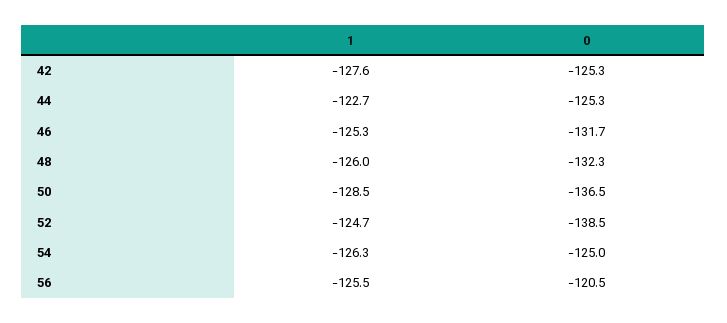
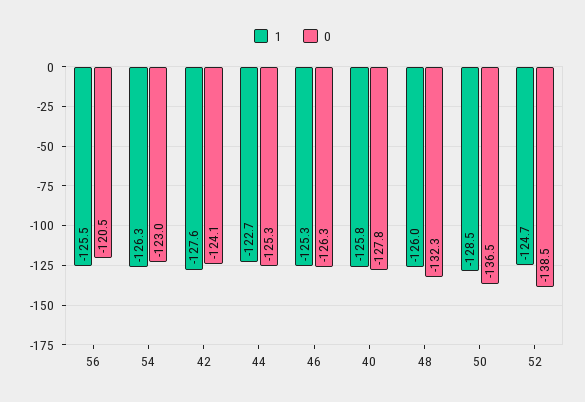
  {
    "1": {
      "42": -127.6,
      "44": -122.7,
      "46": -125.3,
      "48": -126,
      "50": -128.5,
      "52": -124.7,
      "54": -126.3,
-     "56": -125.5
+     "56": -125.5,
+     "40": -125.8
    },
    "0": {
-     "42": -125.3,
+     "42": -124.1,
      "44": -125.3,
-     "46": -131.7,
+     "46": -126.3,
      "48": -132.3,
      "50": -136.5,
      "52": -138.5,
-     "54": -125,
+     "54": -123,
-     "56": -120.5
+     "56": -120.5,
+     "40": -127.8
    }
  }

